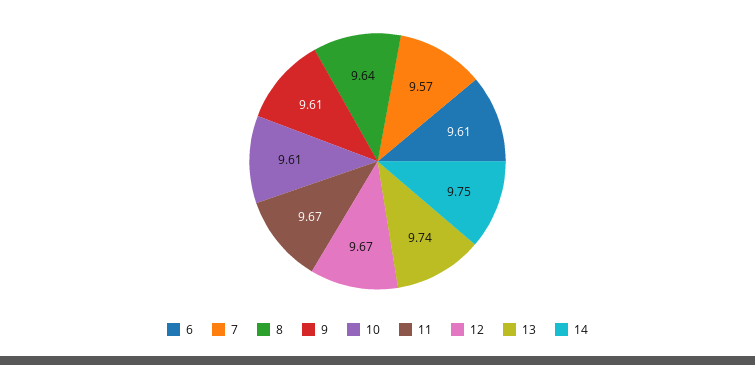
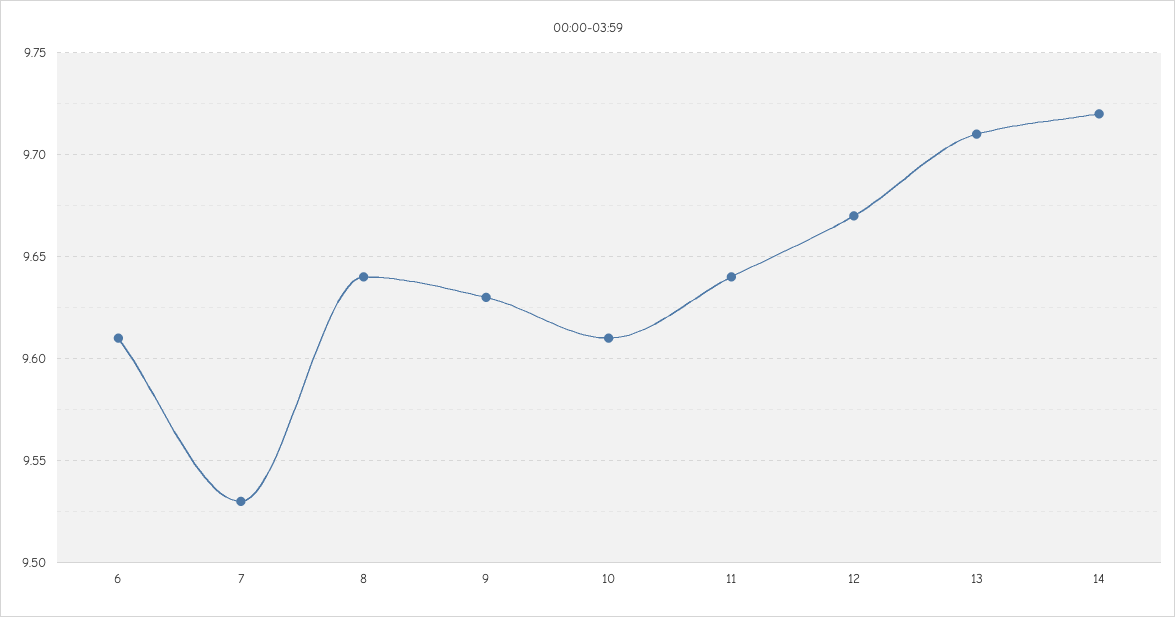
  {
    "6": 9.61,
-   "7": 9.57,
+   "7": 9.53,
    "8": 9.64,
-   "9": 9.61,
+   "9": 9.63,
    "10": 9.61,
-   "11": 9.67,
+   "11": 9.64,
    "12": 9.67,
-   "13": 9.74,
+   "13": 9.71,
-   "14": 9.75
+   "14": 9.72
  }

